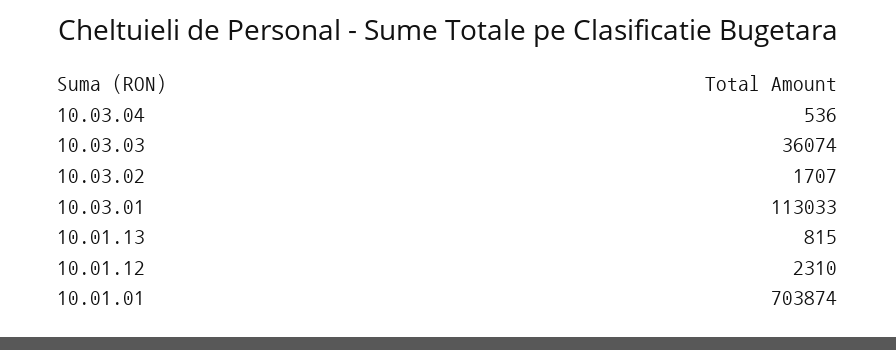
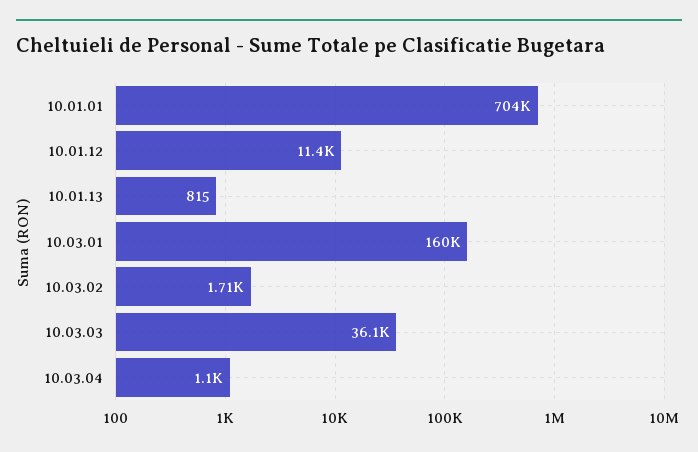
  {
-   "10.03.04": 536,
+   "10.03.04": 1100,
    "10.03.03": 36074,
    "10.03.02": 1707,
-   "10.03.01": 113033,
+   "10.03.01": 160000,
    "10.01.13": 815,
-   "10.01.12": 2310,
+   "10.01.12": 11400,
    "10.01.01": 703874
  }

